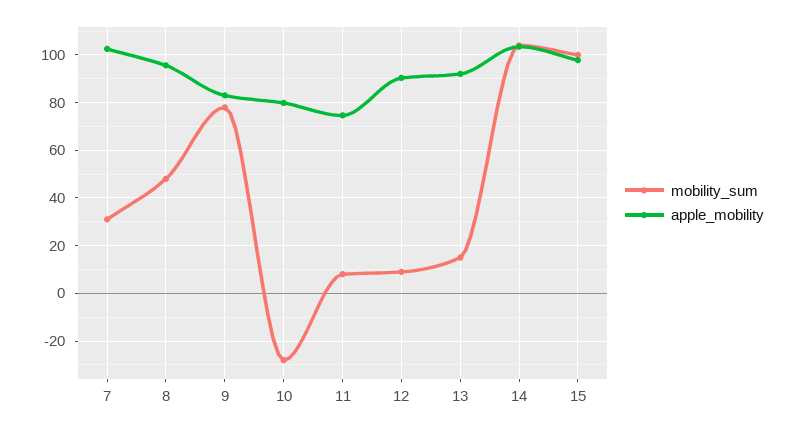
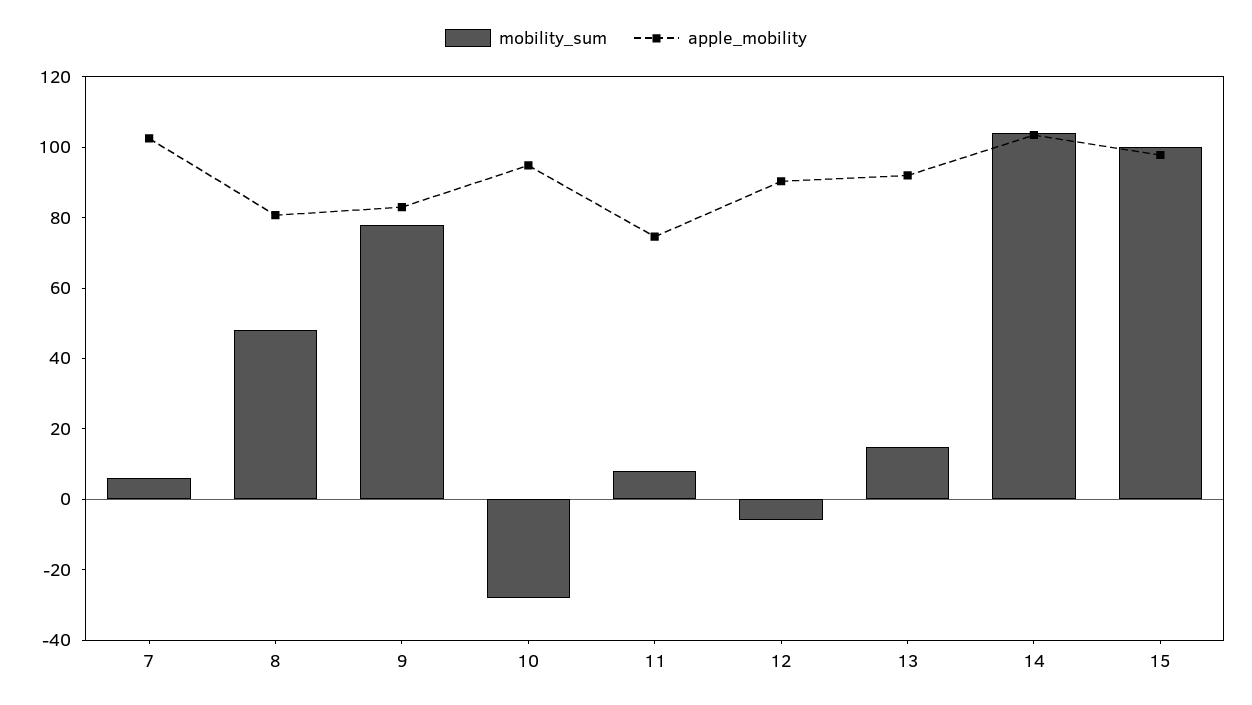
  {
    "mobility_sum": {
-     "7": 30,
+     "7": 5,
      "8": 50,
      "9": 80,
      "10": -30,
      "11": 10,
-     "12": 10,
+     "12": -5,
      "13": 15,
      "14": 105,
      "15": 100
    },
    "apple_mobility": {
      "7": 105,
-     "8": 95,
+     "8": 80,
      "9": 85,
-     "10": 80,
+     "10": 95,
      "11": 75,
      "12": 90,
      "13": 90,
      "14": 105,
      "15": 100
    }
  }

